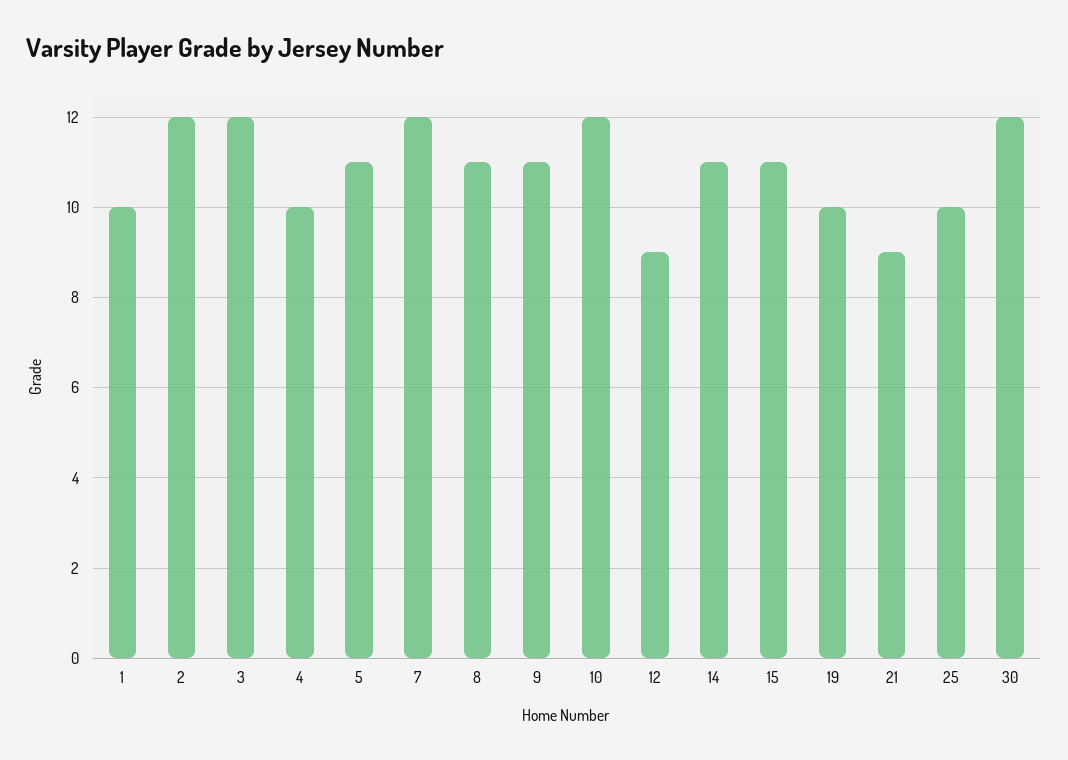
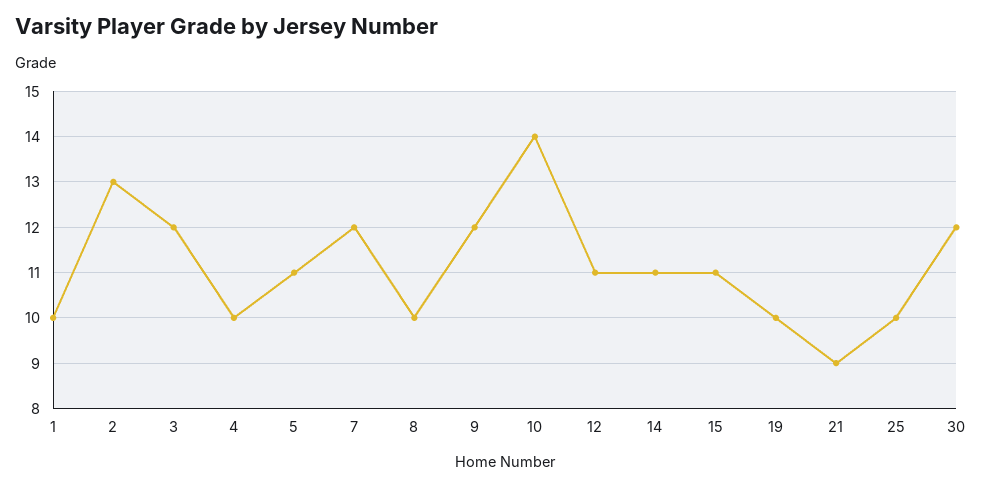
  {
    "1": 10,
-   "2": 12,
+   "2": 13,
    "3": 12,
    "4": 10,
    "5": 11,
    "7": 12,
-   "8": 11,
+   "8": 10,
-   "9": 11,
+   "9": 12,
-   "10": 12,
+   "10": 14,
-   "12": 9,
+   "12": 11,
    "14": 11,
    "15": 11,
    "19": 10,
    "21": 9,
    "25": 10,
    "30": 12
  }

